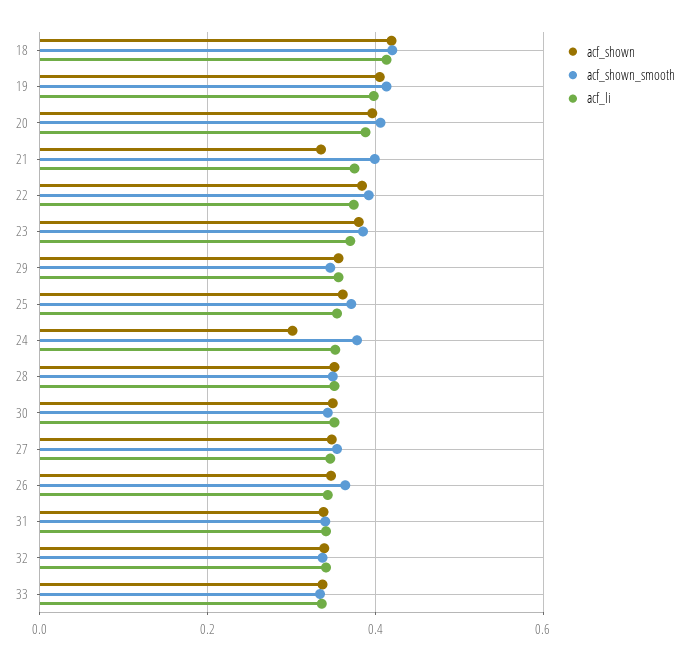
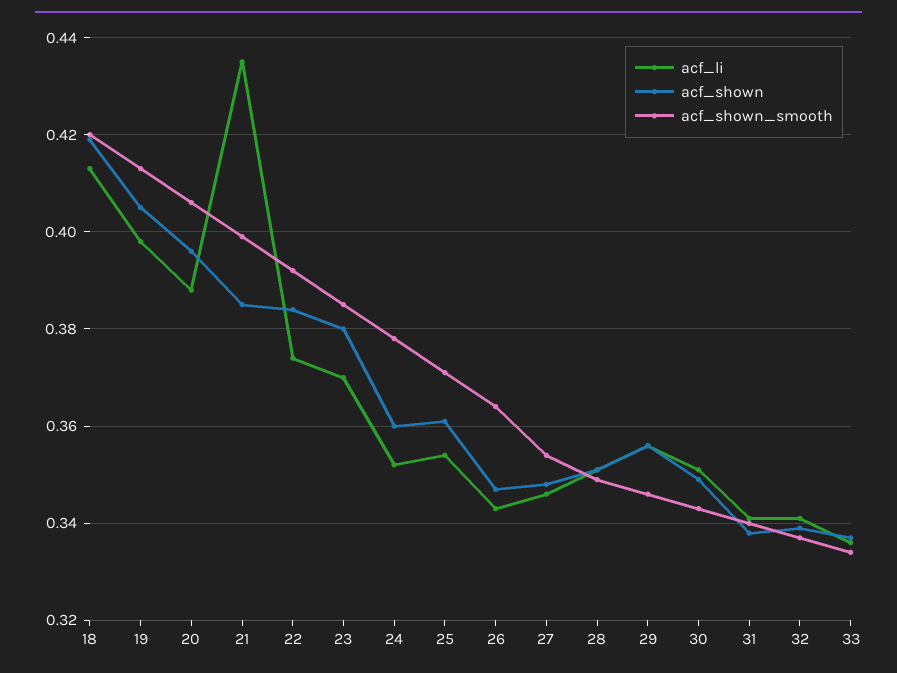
  {
    "acf_shown": {
      "18": 0.42,
      "19": 0.405,
      "20": 0.395,
-     "21": 0.34,
+     "21": 0.385,
      "22": 0.385,
      "23": 0.38,
      "29": 0.355,
      "25": 0.36,
-     "24": 0.3,
+     "24": 0.36,
      "28": 0.35,
      "30": 0.35,
      "27": 0.35,
      "26": 0.345,
      "31": 0.34,
      "32": 0.34,
      "33": 0.335
    },
    "acf_shown_smooth": {
      "18": 0.42,
      "19": 0.415,
      "20": 0.405,
      "21": 0.4,
      "22": 0.39,
      "23": 0.385,
      "29": 0.345,
      "25": 0.37,
      "24": 0.38,
      "28": 0.35,
      "30": 0.345,
      "27": 0.355,
      "26": 0.365,
      "31": 0.34,
      "32": 0.335,
      "33": 0.335
    },
    "acf_li": {
      "18": 0.415,
      "19": 0.4,
      "20": 0.39,
-     "21": 0.38,
+     "21": 0.435,
      "22": 0.375,
      "23": 0.37,
      "29": 0.355,
      "25": 0.355,
      "24": 0.35,
      "28": 0.35,
      "30": 0.35,
      "27": 0.345,
      "26": 0.345,
      "31": 0.34,
      "32": 0.34,
      "33": 0.335
    }
  }

